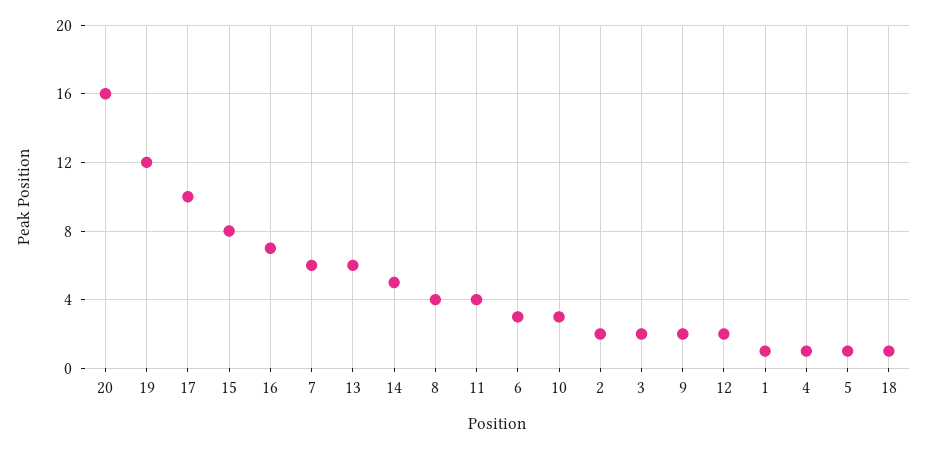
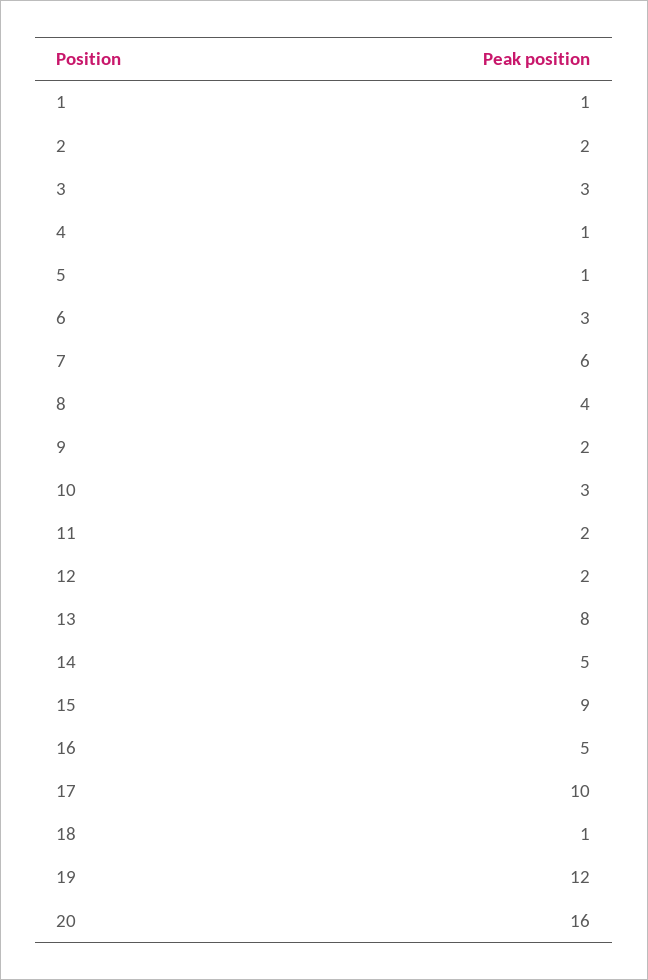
  {
    "20": 16,
    "19": 12,
    "17": 10,
-   "15": 8,
+   "15": 9,
-   "16": 7,
+   "16": 5,
    "7": 6,
-   "13": 6,
+   "13": 8,
    "14": 5,
    "8": 4,
-   "11": 4,
+   "11": 2,
    "6": 3,
    "10": 3,
    "2": 2,
-   "3": 2,
+   "3": 3,
    "9": 2,
    "12": 2,
    "1": 1,
    "4": 1,
    "5": 1,
    "18": 1
  }

